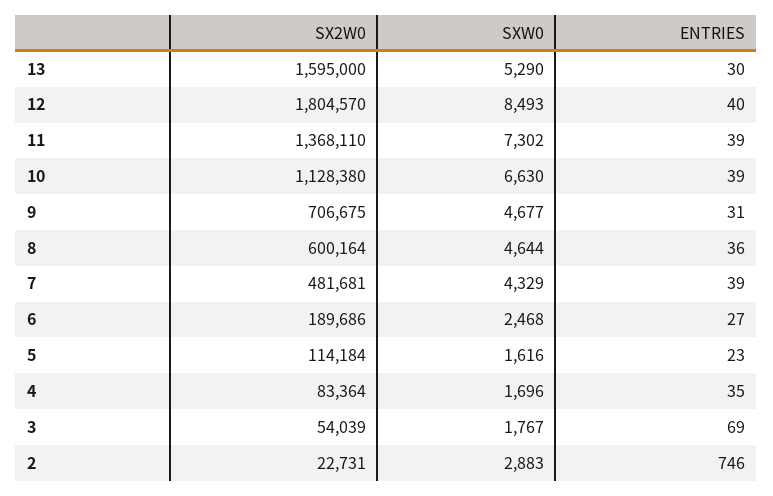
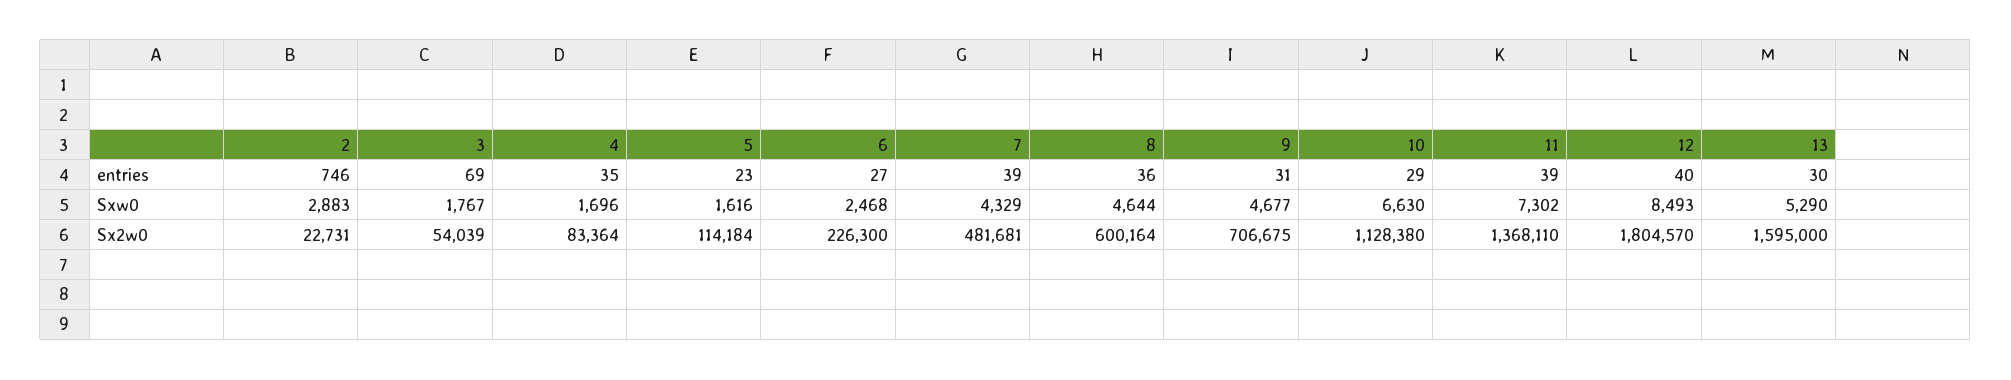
  {
    "SX2W0": {
      "13": 1595000,
      "12": 1804570,
      "11": 1368110,
      "10": 1128380,
      "9": 706675,
      "8": 600164,
      "7": 481681,
-     "6": 189686,
+     "6": 226300,
      "5": 114184,
      "4": 83364,
      "3": 54039,
      "2": 22731
    },
    "SXW0": {
      "13": 5290,
      "12": 8493,
      "11": 7302,
      "10": 6630,
      "9": 4677,
      "8": 4644,
      "7": 4329,
      "6": 2468,
      "5": 1616,
      "4": 1696,
      "3": 1767,
      "2": 2883
    },
    "ENTRIES": {
      "13": 30,
      "12": 40,
      "11": 39,
-     "10": 39,
+     "10": 29,
      "9": 31,
      "8": 36,
      "7": 39,
      "6": 27,
      "5": 23,
      "4": 35,
      "3": 69,
      "2": 746
    }
  }

